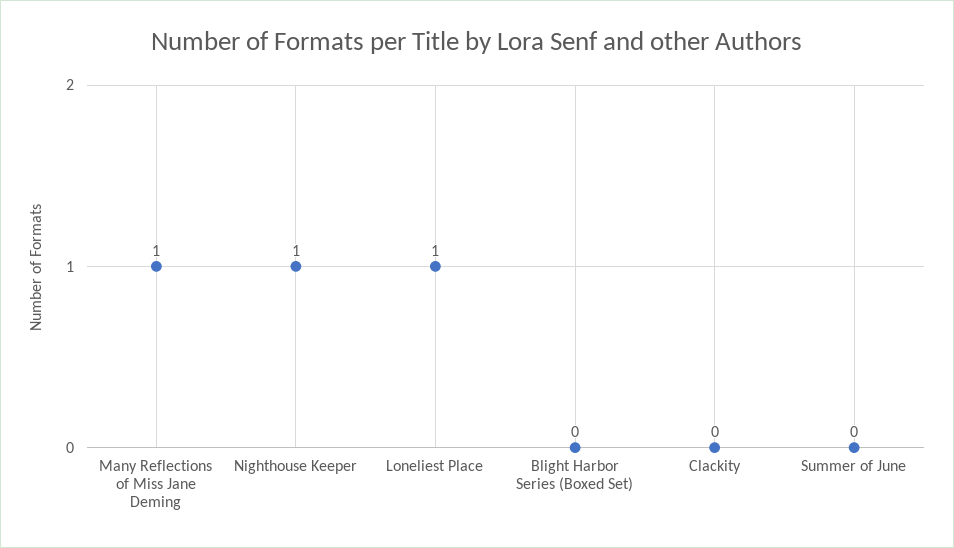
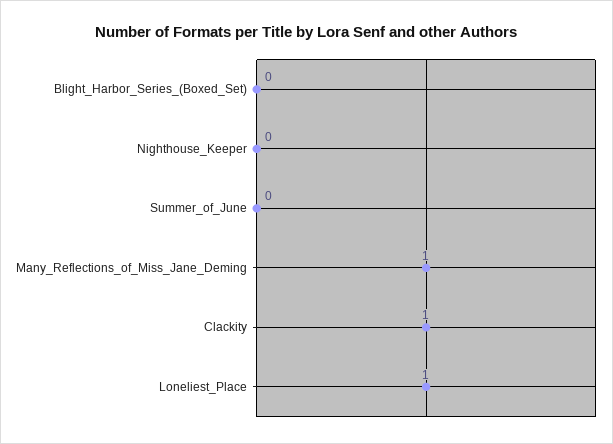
  {
    "Many Reflections of Miss Jane Deming": 1,
-   "Nighthouse Keeper": 1,
+   "Nighthouse Keeper": 0,
    "Loneliest Place": 1,
    "Blight Harbor Series (Boxed Set)": 0,
-   "Clackity": 0,
+   "Clackity": 1,
    "Summer of June": 0
  }

